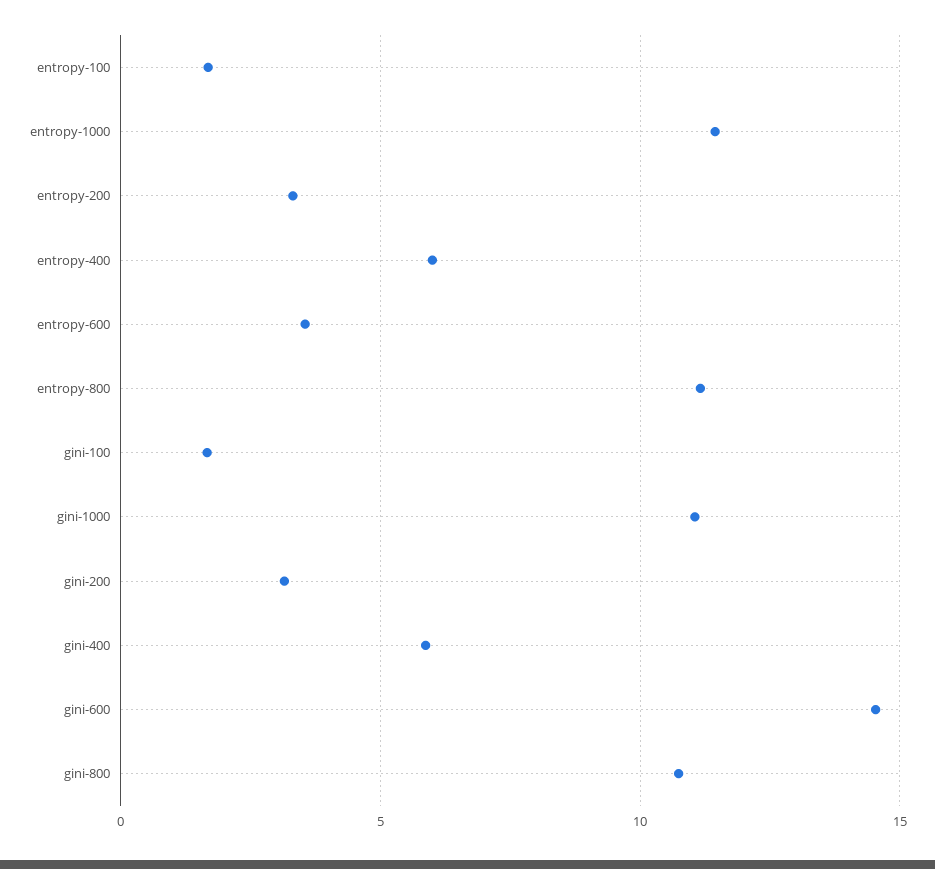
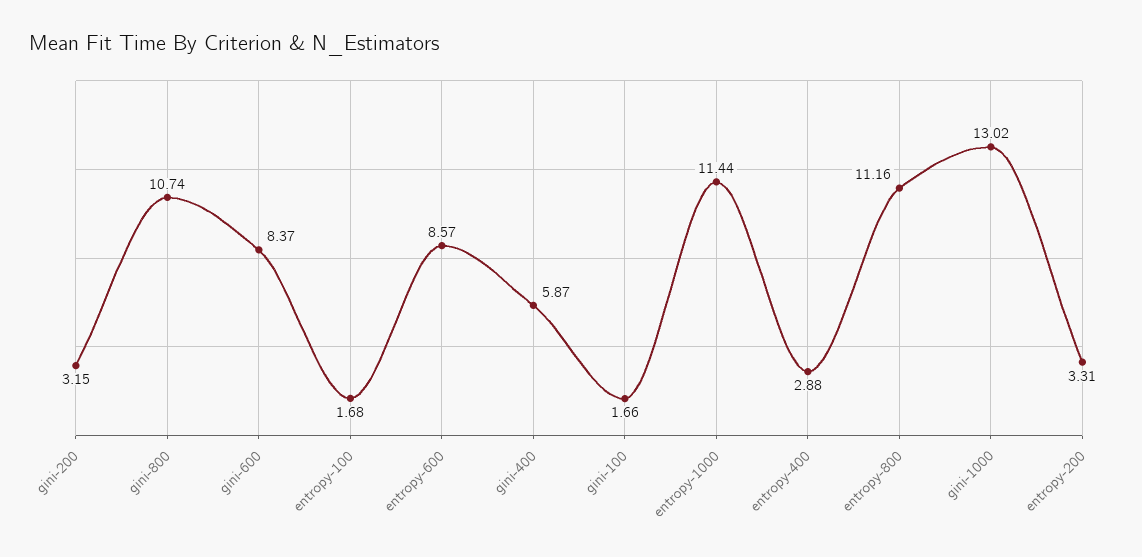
  {
    "entropy-100": 1.68,
    "entropy-1000": 11.44,
    "entropy-200": 3.31,
-   "entropy-400": 6,
+   "entropy-400": 2.88,
-   "entropy-600": 3.5,
+   "entropy-600": 8.57,
    "entropy-800": 11.16,
    "gini-100": 1.66,
-   "gini-1000": 11,
+   "gini-1000": 13.02,
    "gini-200": 3.15,
    "gini-400": 5.87,
-   "gini-600": 14.5,
+   "gini-600": 8.37,
    "gini-800": 10.74
  }

